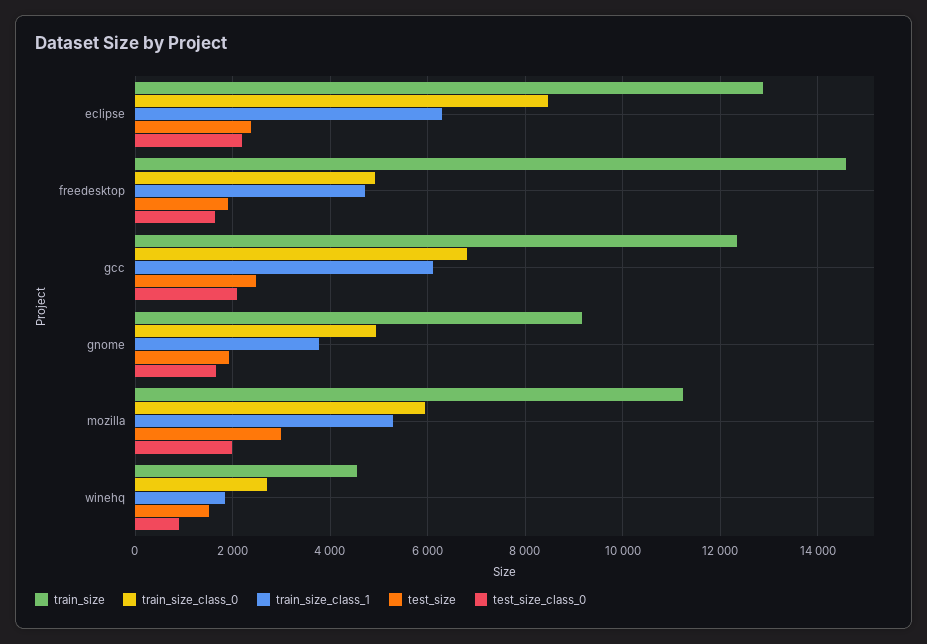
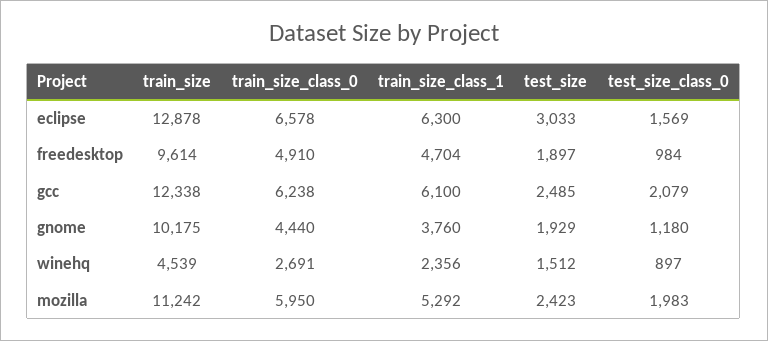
  {
    "train_size": {
      "eclipse": 12878,
-     "freedesktop": 14600,
+     "freedesktop": 9614,
      "gcc": 12338,
-     "gnome": 9200,
+     "gnome": 10175,
      "mozilla": 11242,
      "winehq": 4539
    },
    "train_size_class_0": {
-     "eclipse": 8400,
+     "eclipse": 6578,
      "freedesktop": 4910,
-     "gcc": 6800,
+     "gcc": 6238,
-     "gnome": 5000,
+     "gnome": 4440,
      "mozilla": 5950,
      "winehq": 2691
    },
    "train_size_class_1": {
      "eclipse": 6300,
      "freedesktop": 4704,
      "gcc": 6100,
      "gnome": 3760,
      "mozilla": 5292,
-     "winehq": 1800
+     "winehq": 2356
    },
    "test_size": {
-     "eclipse": 2400,
+     "eclipse": 3033,
      "freedesktop": 1897,
      "gcc": 2485,
      "gnome": 1929,
-     "mozilla": 3000,
+     "mozilla": 2423,
      "winehq": 1512
    },
    "test_size_class_0": {
-     "eclipse": 2200,
+     "eclipse": 1569,
-     "freedesktop": 1600,
+     "freedesktop": 984,
      "gcc": 2079,
-     "gnome": 1600,
+     "gnome": 1180,
      "mozilla": 1983,
      "winehq": 897
    }
  }

